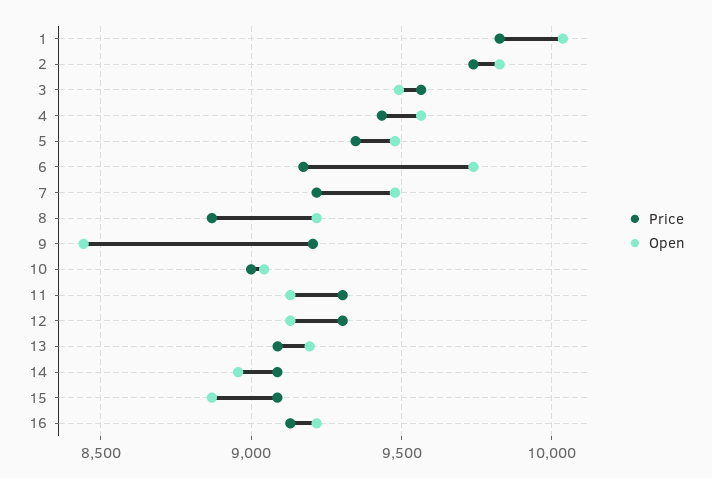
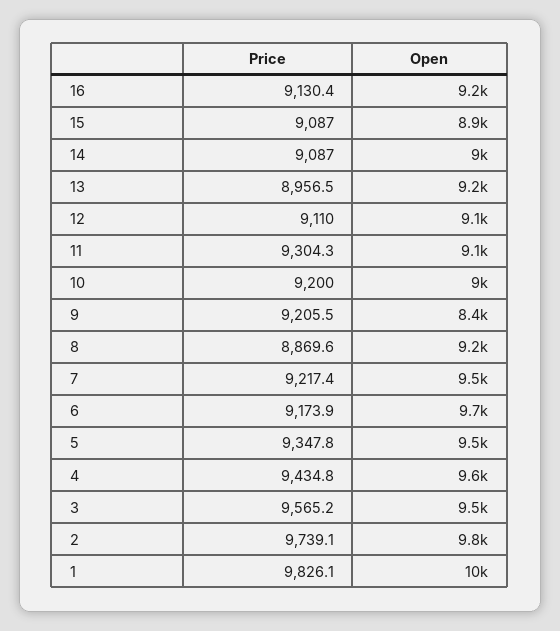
  {
    "Price": {
      "1": 9826.1,
      "2": 9739.1,
      "3": 9565.2,
      "4": 9434.8,
      "5": 9347.8,
      "6": 9173.9,
      "7": 9217.4,
      "8": 8869.6,
      "9": 9205.5,
-     "10": 9000,
+     "10": 9200,
      "11": 9304.3,
-     "12": 9300,
+     "12": 9110,
-     "13": 9100,
+     "13": 8956.5,
      "14": 9087,
      "15": 9087,
      "16": 9130.4
    },
    "Open": {
      "1": 10000,
      "2": 9800,
      "3": 9500,
      "4": 9600,
      "5": 9500,
      "6": 9700,
      "7": 9500,
      "8": 9200,
      "9": 8400,
      "10": 9000,
      "11": 9100,
      "12": 9100,
      "13": 9200,
      "14": 9000,
      "15": 8900,
      "16": 9200
    }
  }

